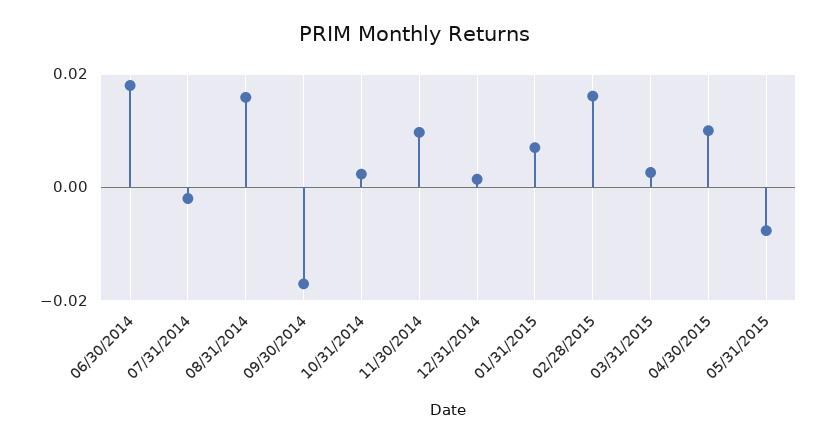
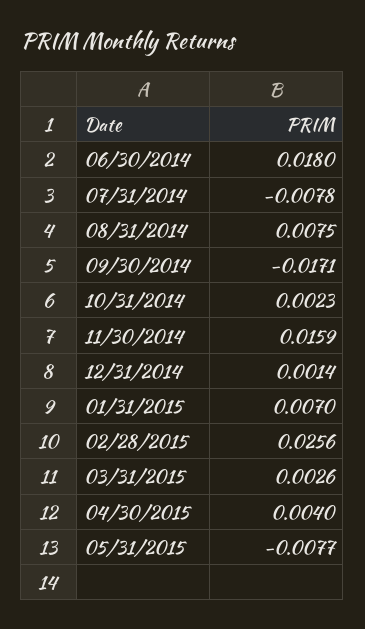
  {
    "06/30/2014": 0.018,
-   "07/31/2014": -0.002,
+   "07/31/2014": -0.0078,
-   "08/31/2014": 0.016,
+   "08/31/2014": 0.0075,
    "09/30/2014": -0.0171,
    "10/31/2014": 0.0023,
-   "11/30/2014": 0.01,
+   "11/30/2014": 0.0159,
    "12/31/2014": 0.0014,
    "01/31/2015": 0.007,
-   "02/28/2015": 0.016,
+   "02/28/2015": 0.0256,
    "03/31/2015": 0.0026,
-   "04/30/2015": 0.01,
+   "04/30/2015": 0.004,
    "05/31/2015": -0.0077
  }

